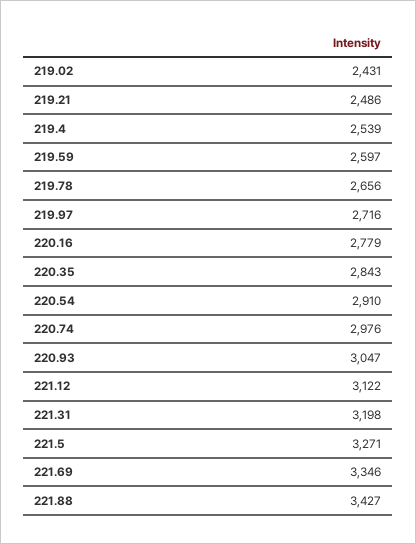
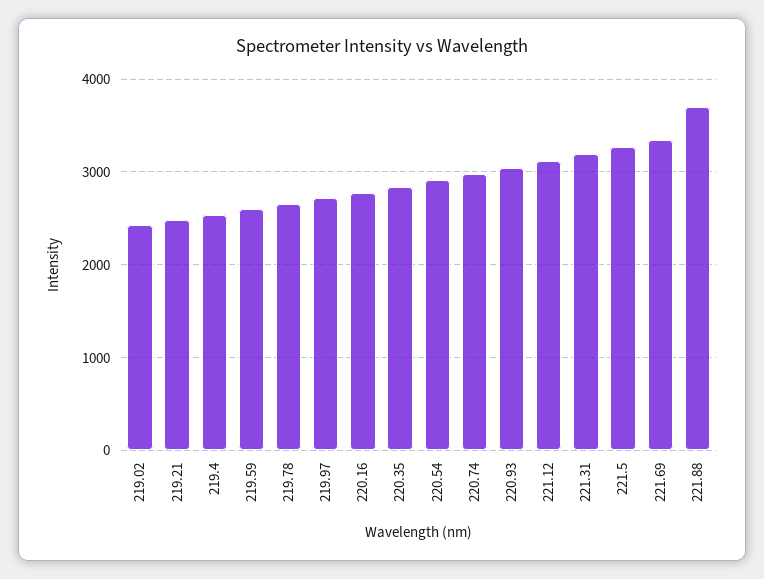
  {
    "219.02": 2431,
    "219.21": 2486,
    "219.4": 2539,
    "219.59": 2597,
    "219.78": 2656,
    "219.97": 2716,
    "220.16": 2779,
    "220.35": 2843,
    "220.54": 2910,
    "220.74": 2976,
    "220.93": 3047,
    "221.12": 3122,
    "221.31": 3198,
    "221.5": 3271,
    "221.69": 3346,
-   "221.88": 3427
+   "221.88": 3700
  }

